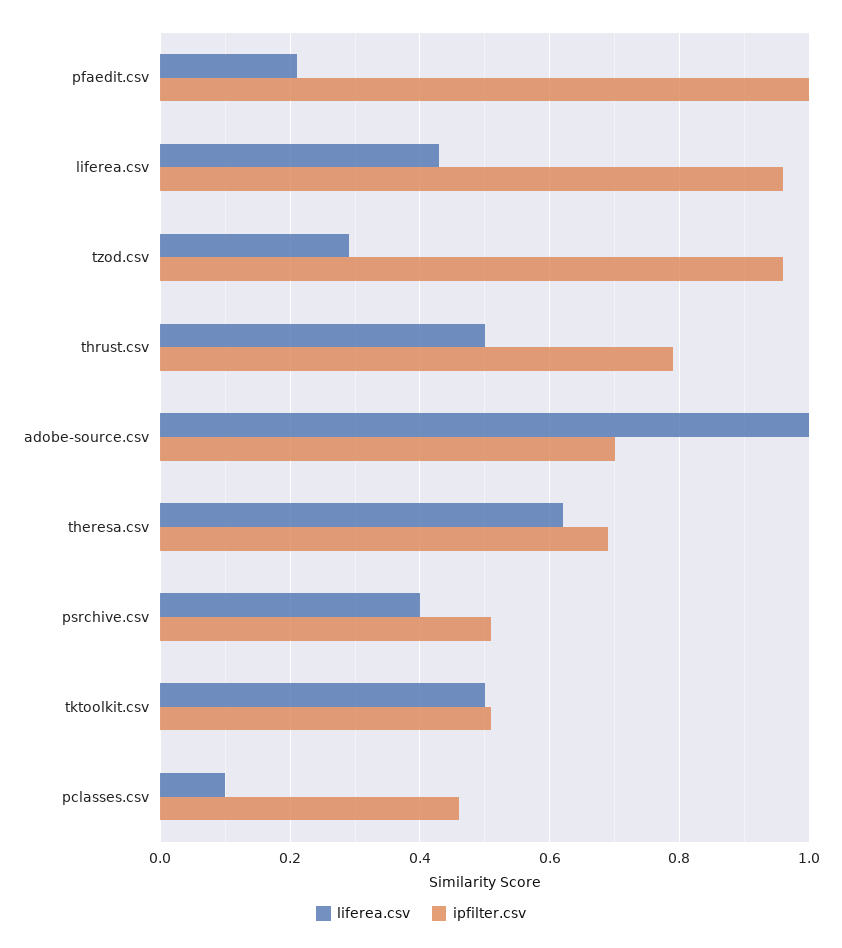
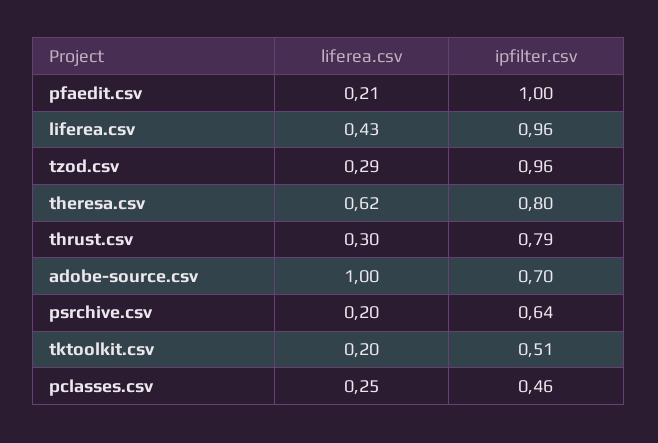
  {
    "liferea.csv": {
      "pfaedit.csv": 0.21,
      "liferea.csv": 0.43,
      "tzod.csv": 0.29,
-     "thrust.csv": 0.5,
+     "thrust.csv": 0.3,
      "adobe-source.csv": 1,
      "theresa.csv": 0.62,
-     "psrchive.csv": 0.4,
+     "psrchive.csv": 0.2,
-     "tktoolkit.csv": 0.5,
+     "tktoolkit.csv": 0.2,
-     "pclasses.csv": 0.1
+     "pclasses.csv": 0.25
    },
    "ipfilter.csv": {
      "pfaedit.csv": 1,
      "liferea.csv": 0.96,
      "tzod.csv": 0.96,
      "thrust.csv": 0.79,
      "adobe-source.csv": 0.7,
-     "theresa.csv": 0.7,
+     "theresa.csv": 0.8,
-     "psrchive.csv": 0.5,
+     "psrchive.csv": 0.64,
      "tktoolkit.csv": 0.51,
      "pclasses.csv": 0.46
    }
  }

